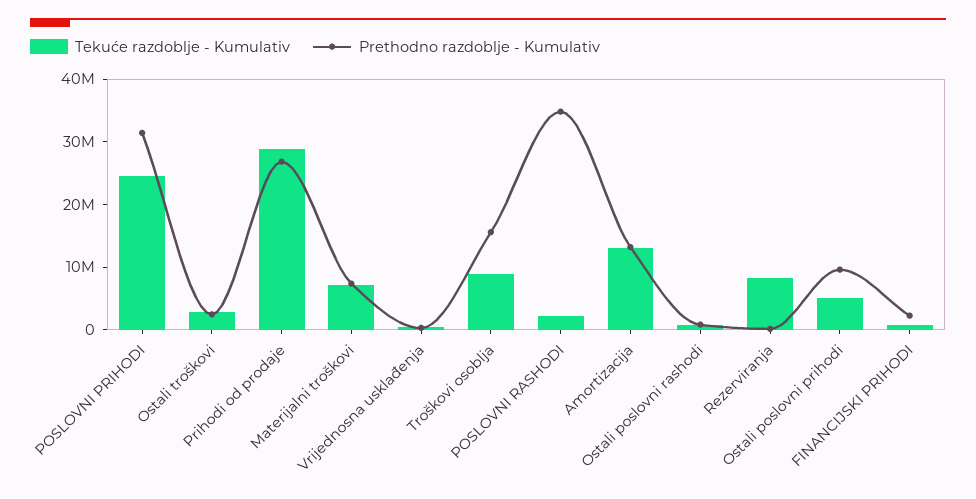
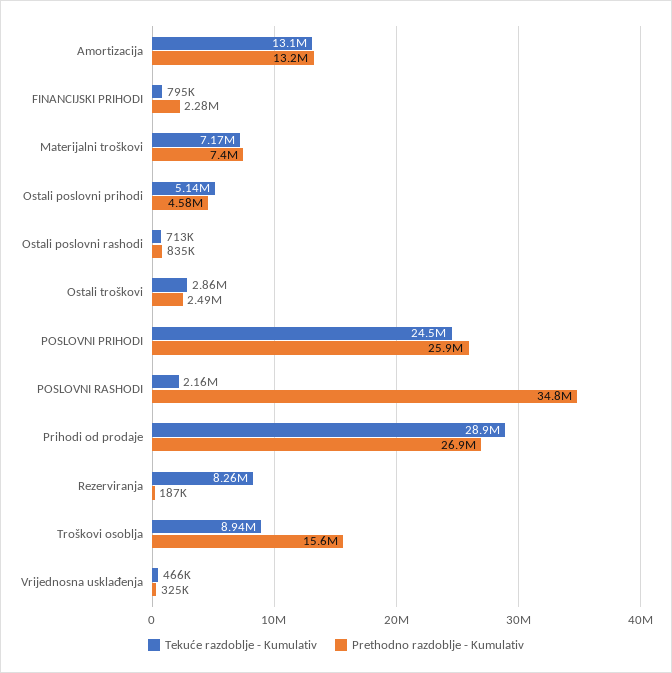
  {
    "Tekuće razdoblje - Kumulativ": {
      "POSLOVNI PRIHODI": 24500000,
      "Ostali troškovi": 2860000,
      "Prihodi od prodaje": 28900000,
      "Materijalni troškovi": 7170000,
      "Vrijednosna usklađenja": 466000,
      "Troškovi osoblja": 8940000,
      "POSLOVNI RASHODI": 2160000,
      "Amortizacija": 13100000,
      "Ostali poslovni rashodi": 713000,
      "Rezerviranja": 8260000,
      "Ostali poslovni prihodi": 5140000,
      "FINANCIJSKI PRIHODI": 795000
    },
    "Prethodno razdoblje - Kumulativ": {
-     "POSLOVNI PRIHODI": 32000000,
+     "POSLOVNI PRIHODI": 25900000,
      "Ostali troškovi": 2490000,
      "Prihodi od prodaje": 26900000,
      "Materijalni troškovi": 7400000,
      "Vrijednosna usklađenja": 325000,
      "Troškovi osoblja": 15600000,
      "POSLOVNI RASHODI": 34800000,
      "Amortizacija": 13200000,
      "Ostali poslovni rashodi": 835000,
      "Rezerviranja": 187000,
-     "Ostali poslovni prihodi": 10000000,
+     "Ostali poslovni prihodi": 4580000,
      "FINANCIJSKI PRIHODI": 2280000
    }
  }

